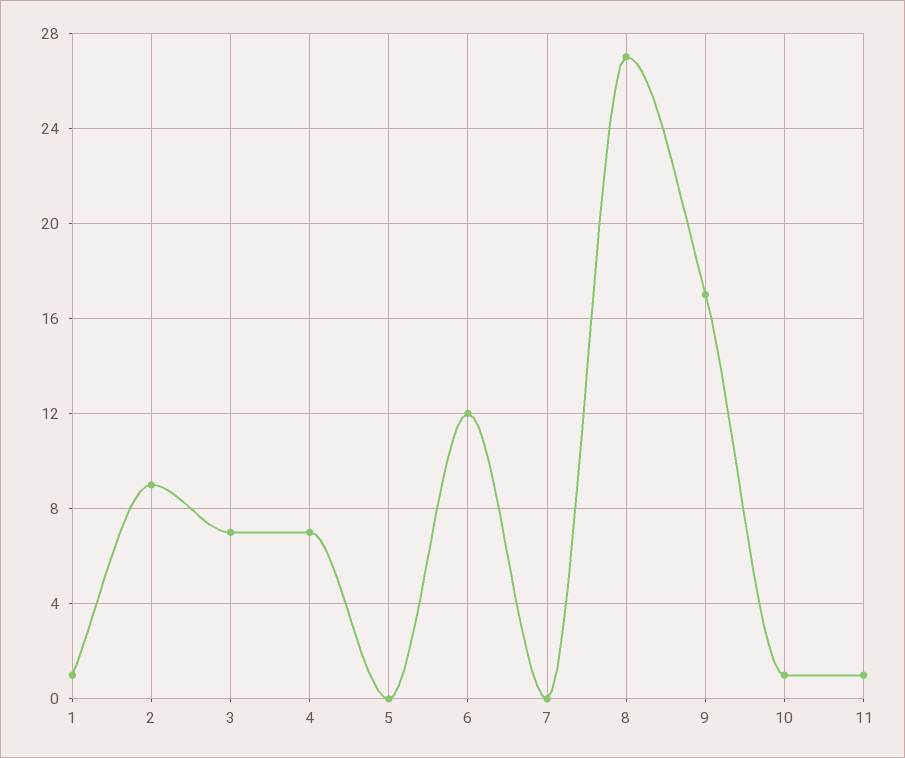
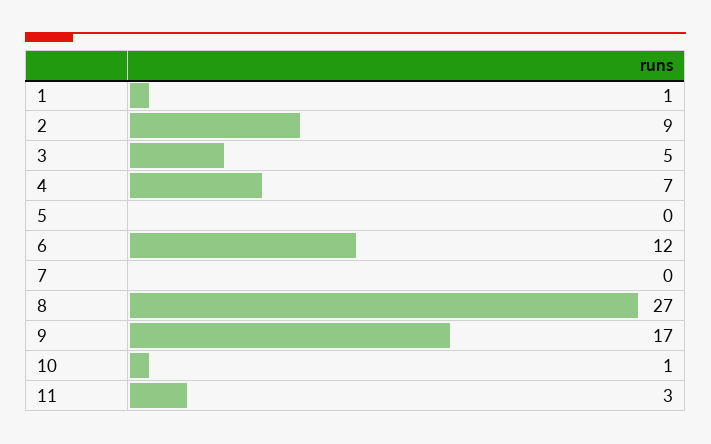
  {
    "1": 1,
    "2": 9,
-   "3": 7,
+   "3": 5,
    "4": 7,
    "5": 0,
    "6": 12,
    "7": 0,
    "8": 27,
    "9": 17,
    "10": 1,
-   "11": 1
+   "11": 3
  }

